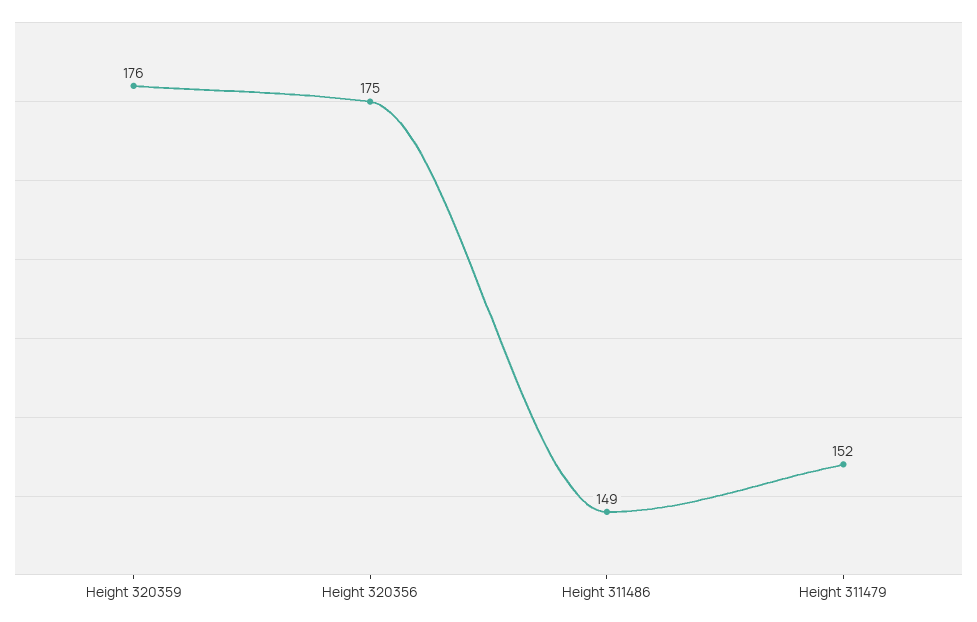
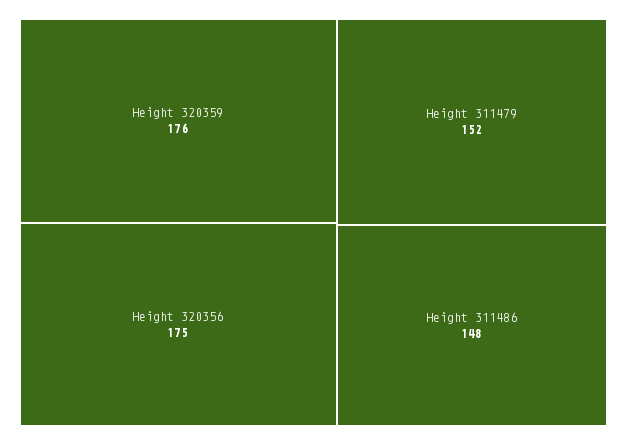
  {
    "Height 320359": 176,
    "Height 320356": 175,
-   "Height 311486": 149,
+   "Height 311486": 148,
    "Height 311479": 152
  }

